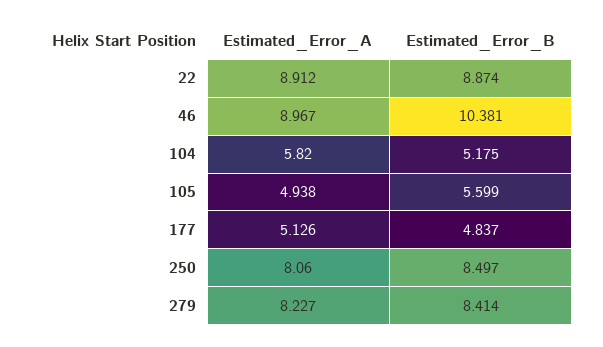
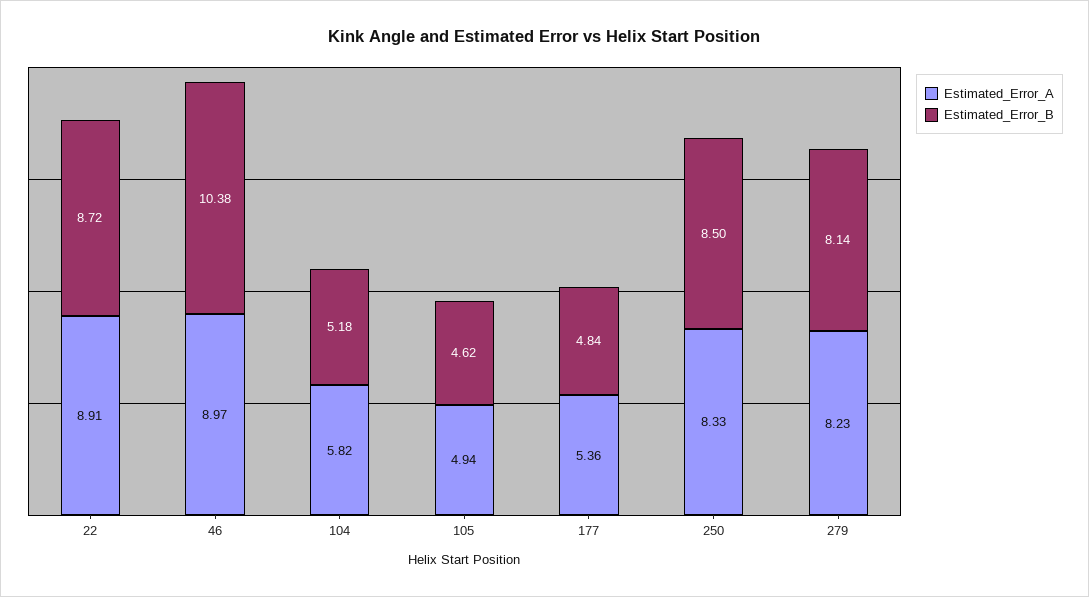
  {
    "Estimated_Error_A": {
      "22": 8.912,
      "46": 8.967,
      "104": 5.82,
      "105": 4.938,
-     "177": 5.126,
+     "177": 5.36,
-     "250": 8.06,
+     "250": 8.33,
      "279": 8.227
    },
    "Estimated_Error_B": {
-     "22": 8.874,
+     "22": 8.72,
      "46": 10.381,
      "104": 5.175,
-     "105": 5.599,
+     "105": 4.62,
      "177": 4.837,
      "250": 8.497,
-     "279": 8.414
+     "279": 8.14
    }
  }

